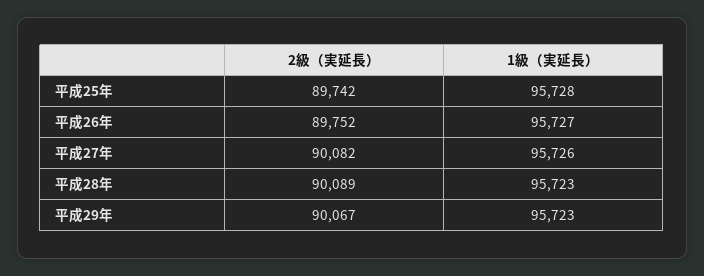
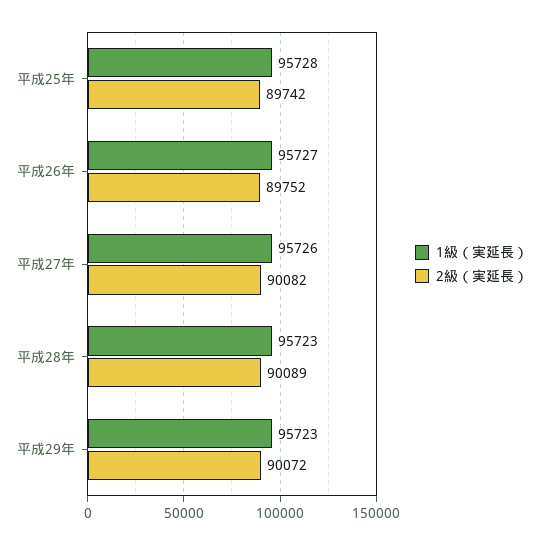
  {
    "2級（実延長）": {
      "平成25年": 89742,
      "平成26年": 89752,
      "平成27年": 90082,
      "平成28年": 90089,
-     "平成29年": 90067
+     "平成29年": 90072
    },
    "1級（実延長）": {
      "平成25年": 95728,
      "平成26年": 95727,
      "平成27年": 95726,
      "平成28年": 95723,
      "平成29年": 95723
    }
  }

